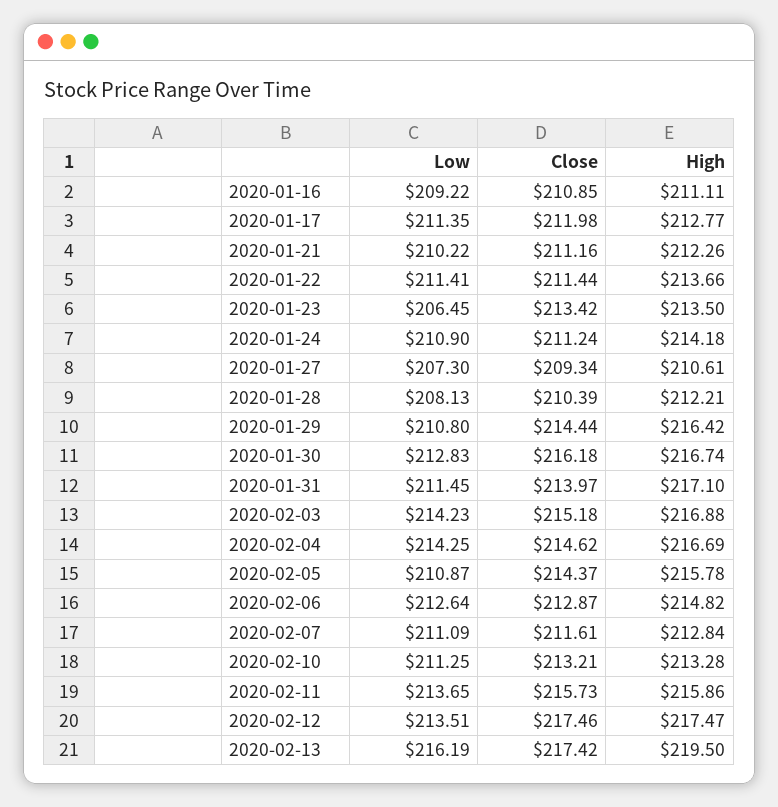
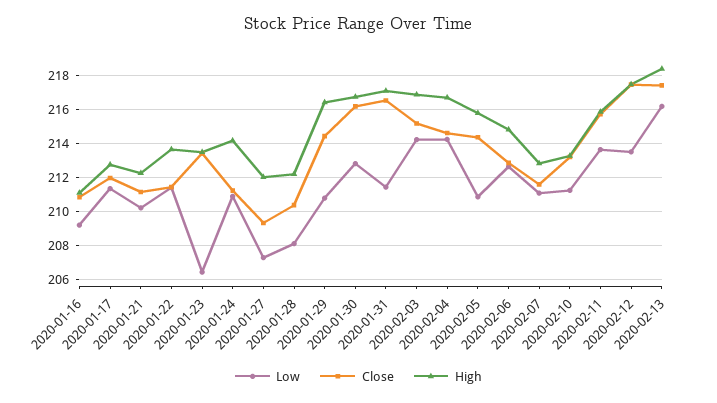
  {
    "Low": {
      "2020-01-16": 209.22,
      "2020-01-17": 211.35,
      "2020-01-21": 210.22,
      "2020-01-22": 211.41,
      "2020-01-23": 206.45,
      "2020-01-24": 210.9,
      "2020-01-27": 207.3,
      "2020-01-28": 208.13,
      "2020-01-29": 210.8,
      "2020-01-30": 212.83,
      "2020-01-31": 211.45,
      "2020-02-03": 214.23,
      "2020-02-04": 214.25,
      "2020-02-05": 210.87,
      "2020-02-06": 212.64,
      "2020-02-07": 211.09,
      "2020-02-10": 211.25,
      "2020-02-11": 213.65,
      "2020-02-12": 213.51,
      "2020-02-13": 216.19
    },
    "Close": {
      "2020-01-16": 210.85,
      "2020-01-17": 211.98,
      "2020-01-21": 211.16,
      "2020-01-22": 211.44,
      "2020-01-23": 213.42,
      "2020-01-24": 211.24,
      "2020-01-27": 209.34,
      "2020-01-28": 210.39,
      "2020-01-29": 214.44,
      "2020-01-30": 216.18,
-     "2020-01-31": 213.97,
+     "2020-01-31": 216.5,
      "2020-02-03": 215.18,
      "2020-02-04": 214.62,
      "2020-02-05": 214.37,
      "2020-02-06": 212.87,
      "2020-02-07": 211.61,
      "2020-02-10": 213.21,
      "2020-02-11": 215.73,
      "2020-02-12": 217.46,
      "2020-02-13": 217.42
    },
    "High": {
      "2020-01-16": 211.11,
      "2020-01-17": 212.77,
      "2020-01-21": 212.26,
      "2020-01-22": 213.66,
      "2020-01-23": 213.5,
      "2020-01-24": 214.18,
-     "2020-01-27": 210.61,
+     "2020-01-27": 212,
      "2020-01-28": 212.21,
      "2020-01-29": 216.42,
      "2020-01-30": 216.74,
      "2020-01-31": 217.1,
      "2020-02-03": 216.88,
      "2020-02-04": 216.69,
      "2020-02-05": 215.78,
      "2020-02-06": 214.82,
      "2020-02-07": 212.84,
      "2020-02-10": 213.28,
      "2020-02-11": 215.86,
      "2020-02-12": 217.47,
-     "2020-02-13": 219.5
+     "2020-02-13": 218.5
    }
  }

